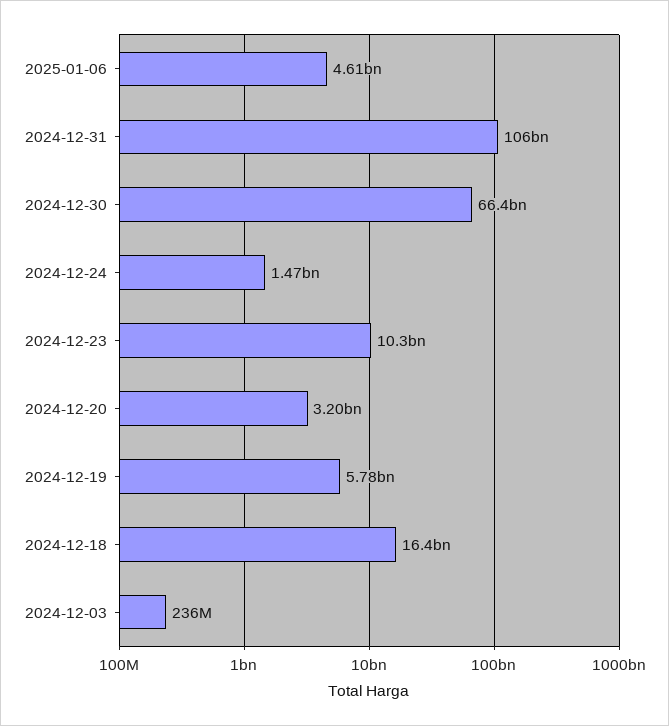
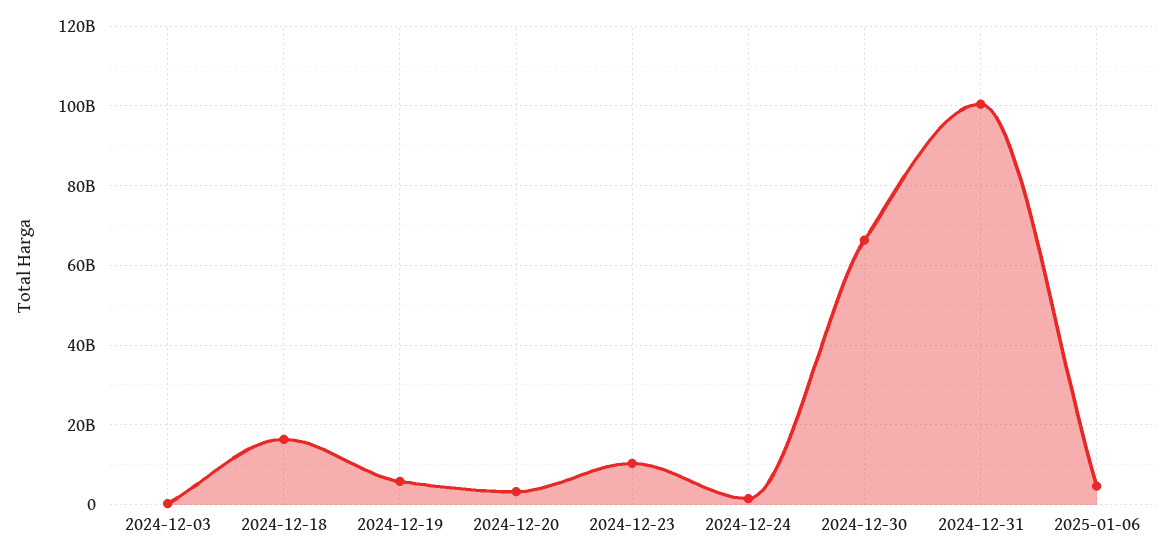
  {
    "2025-01-06": 4610000000,
-   "2024-12-31": 106000000000,
+   "2024-12-31": 100000000000,
    "2024-12-30": 66400000000,
    "2024-12-24": 1470000000,
    "2024-12-23": 10300000000,
    "2024-12-20": 3200000000,
    "2024-12-19": 5780000000,
    "2024-12-18": 16400000000,
    "2024-12-03": 236000000
  }

